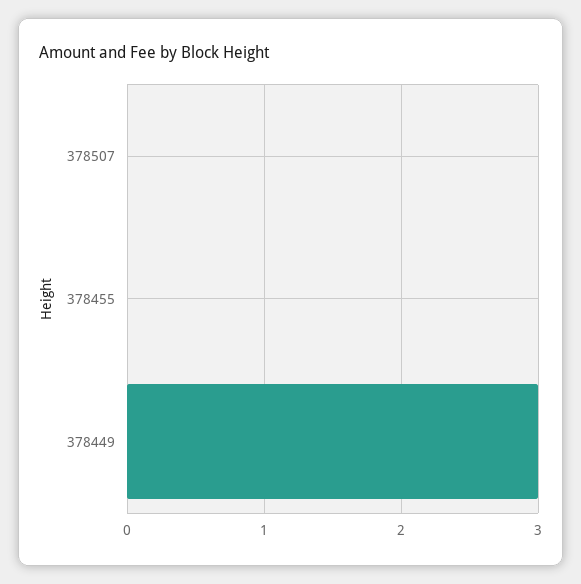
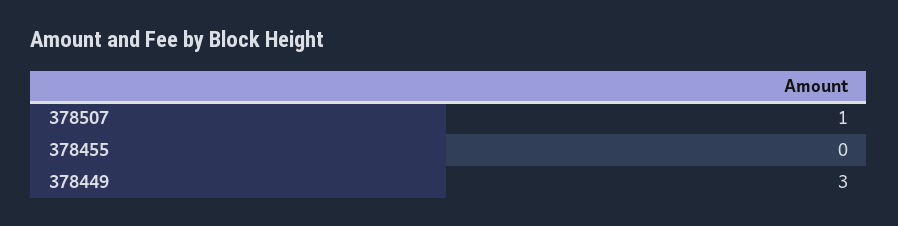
  {
-   "378507": 0,
+   "378507": 1,
    "378455": 0,
    "378449": 3
  }

